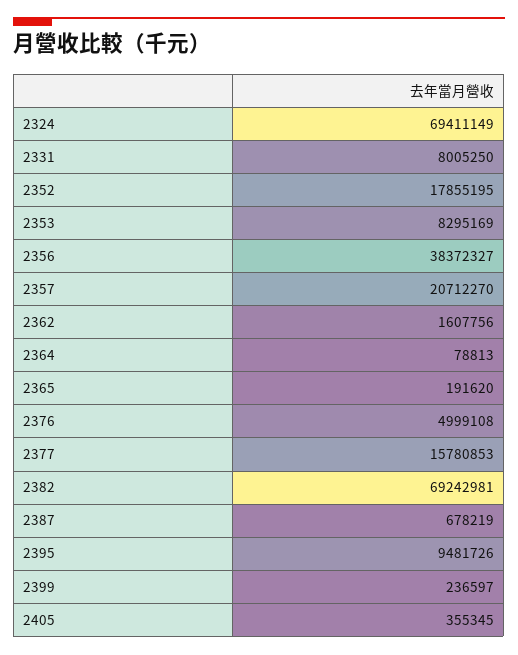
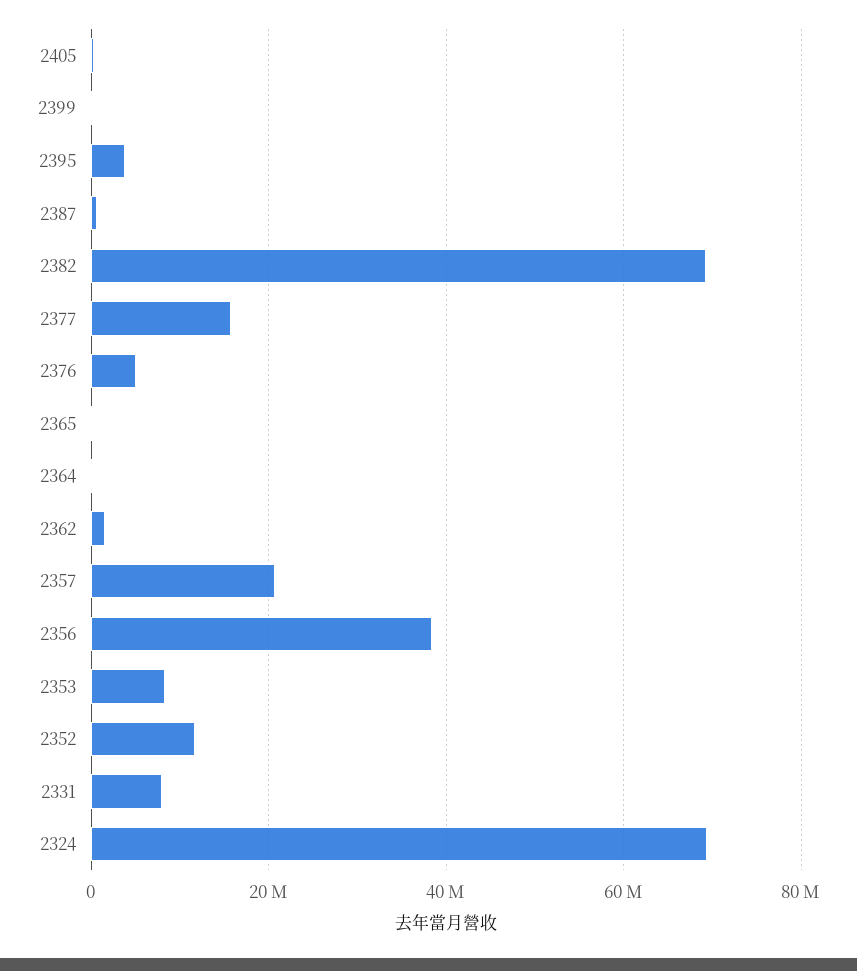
  {
    "2324": 69411149,
    "2331": 8005250,
-   "2352": 17855195,
+   "2352": 12000000,
    "2353": 8295169,
    "2356": 38372327,
    "2357": 20712270,
    "2362": 1607756,
    "2364": 78813,
    "2365": 191620,
    "2376": 4999108,
    "2377": 15780853,
    "2382": 69242981,
    "2387": 678219,
-   "2395": 9481726,
+   "2395": 4000000,
    "2399": 236597,
    "2405": 355345
  }

